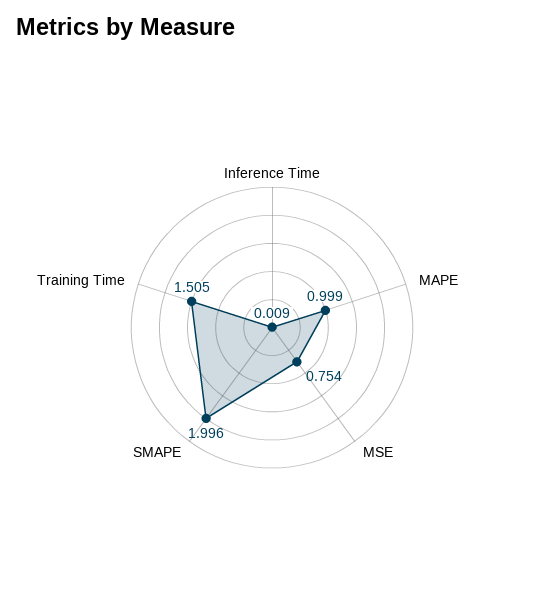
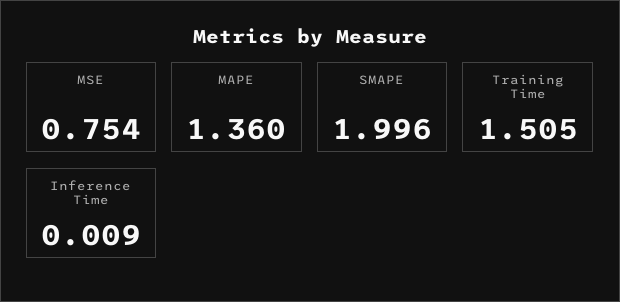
  {
    "Inference Time": 0.009,
-   "MAPE": 0.999,
+   "MAPE": 1.36,
    "MSE": 0.754,
    "SMAPE": 1.996,
    "Training Time": 1.505
  }

